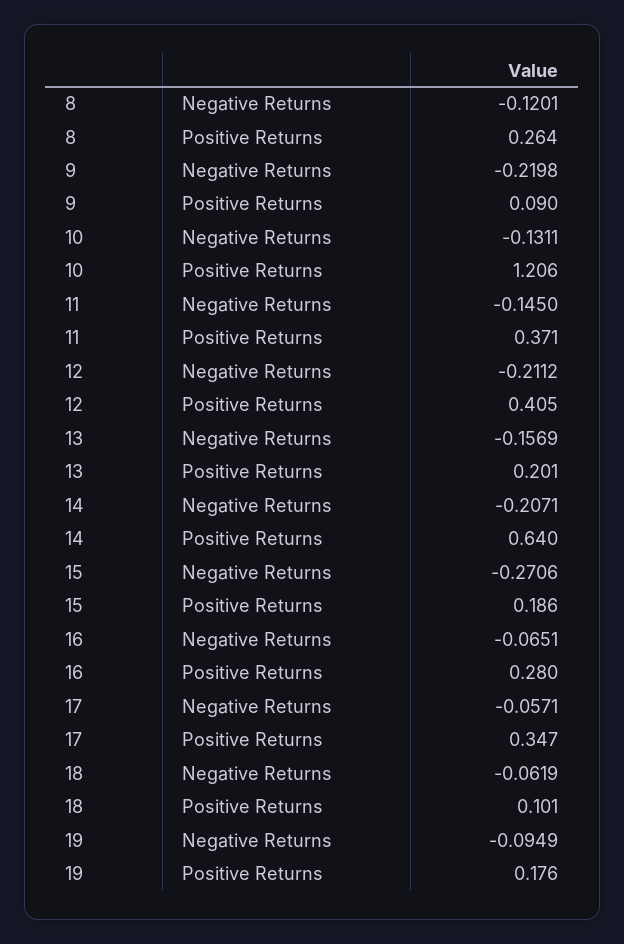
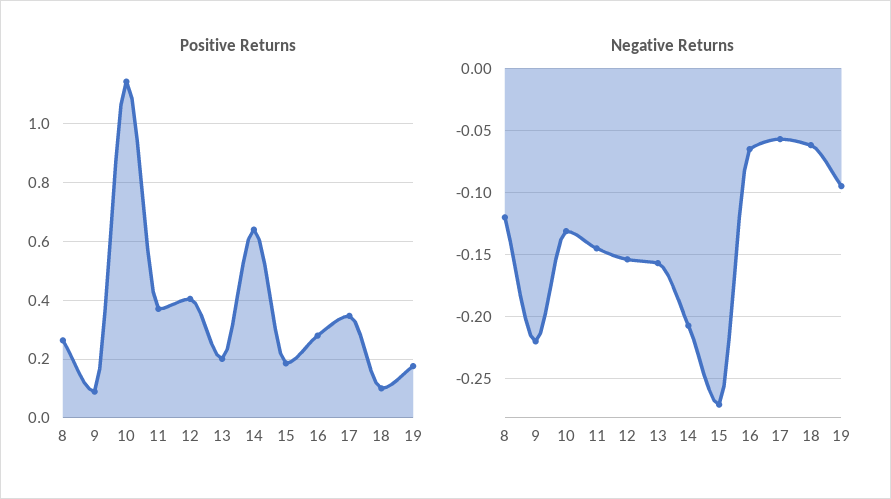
  {
    "Negative Returns": {
      "8": -0.1201,
      "9": -0.2198,
      "10": -0.1311,
      "11": -0.145,
-     "12": -0.2112,
+     "12": -0.155,
      "13": -0.1569,
      "14": -0.2071,
      "15": -0.2706,
      "16": -0.0651,
      "17": -0.0571,
      "18": -0.0619,
      "19": -0.0949
    },
    "Positive Returns": {
      "8": 0.264,
      "9": 0.09,
-     "10": 1.206,
+     "10": 1.15,
      "11": 0.371,
      "12": 0.405,
      "13": 0.201,
      "14": 0.64,
      "15": 0.186,
      "16": 0.28,
      "17": 0.347,
      "18": 0.101,
      "19": 0.176
    }
  }

